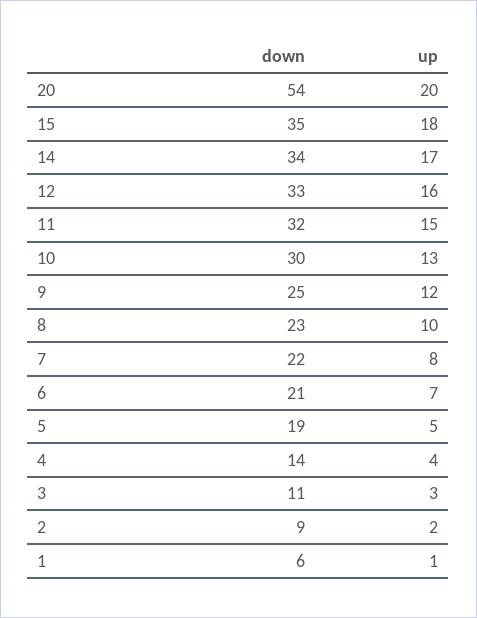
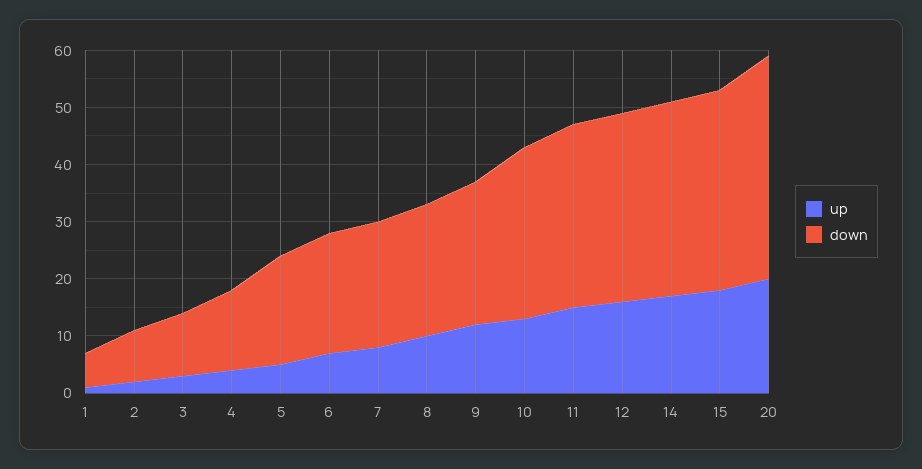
  {
    "down": {
-     "20": 54,
+     "20": 40,
      "15": 35,
      "14": 34,
      "12": 33,
      "11": 32,
      "10": 30,
      "9": 25,
      "8": 23,
      "7": 22,
      "6": 21,
      "5": 19,
      "4": 14,
      "3": 11,
      "2": 9,
      "1": 6
    },
    "up": {
      "20": 20,
      "15": 18,
      "14": 17,
      "12": 16,
      "11": 15,
      "10": 13,
      "9": 12,
      "8": 10,
      "7": 8,
      "6": 7,
      "5": 5,
      "4": 4,
      "3": 3,
      "2": 2,
      "1": 1
    }
  }

